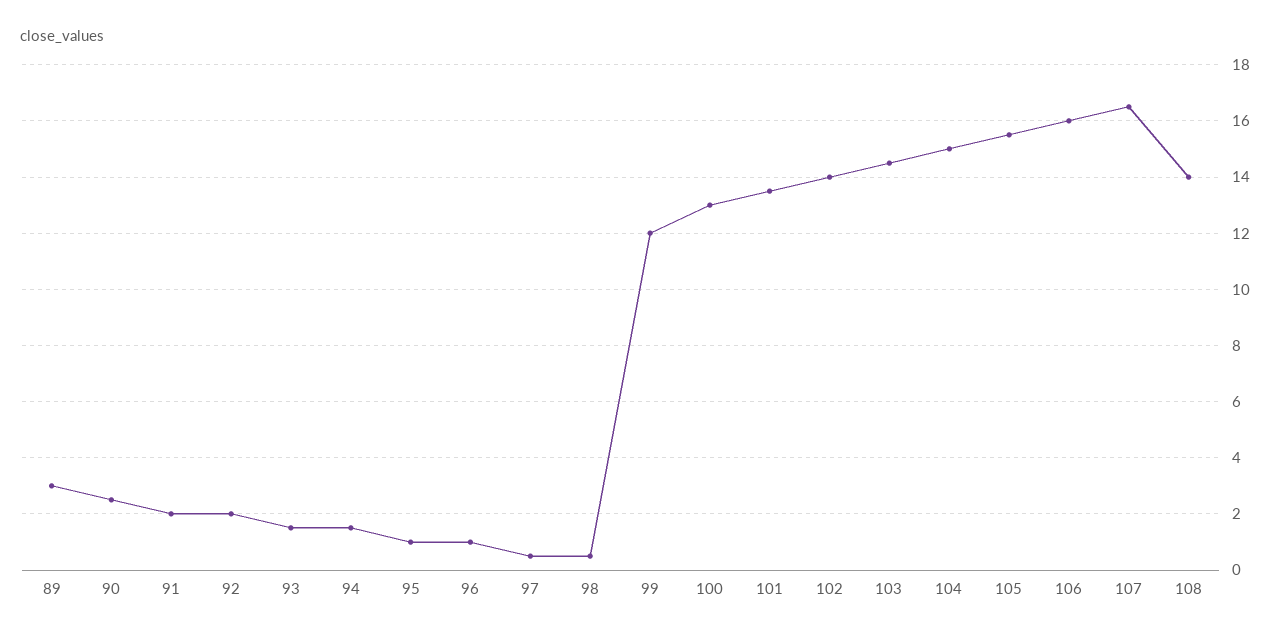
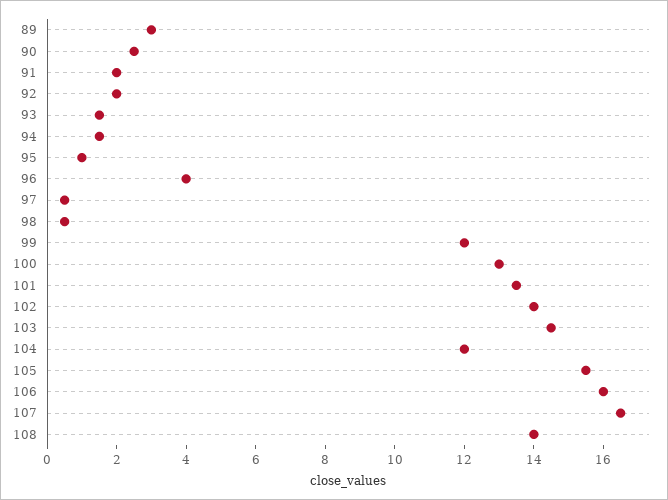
  {
    "89": 3,
    "90": 2.5,
    "91": 2,
    "92": 2,
    "93": 1.5,
    "94": 1.5,
    "95": 1,
-   "96": 1,
+   "96": 4,
    "97": 0.5,
    "98": 0.5,
    "99": 12,
    "100": 13,
    "101": 13.5,
    "102": 14,
    "103": 14.5,
-   "104": 15,
+   "104": 12,
    "105": 15.5,
    "106": 16,
    "107": 16.5,
    "108": 14
  }

